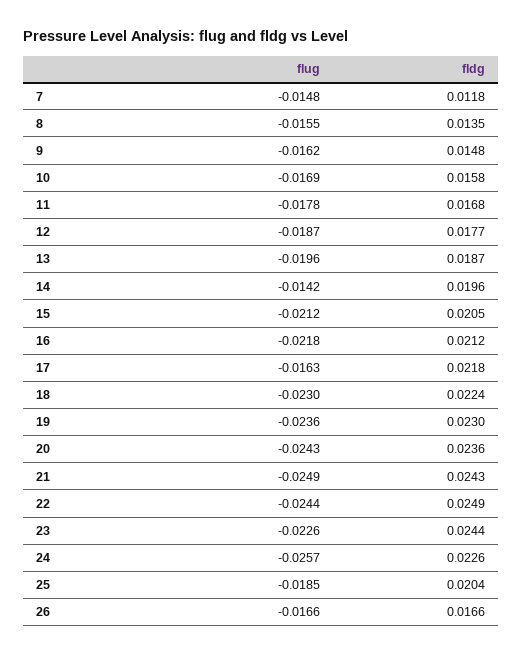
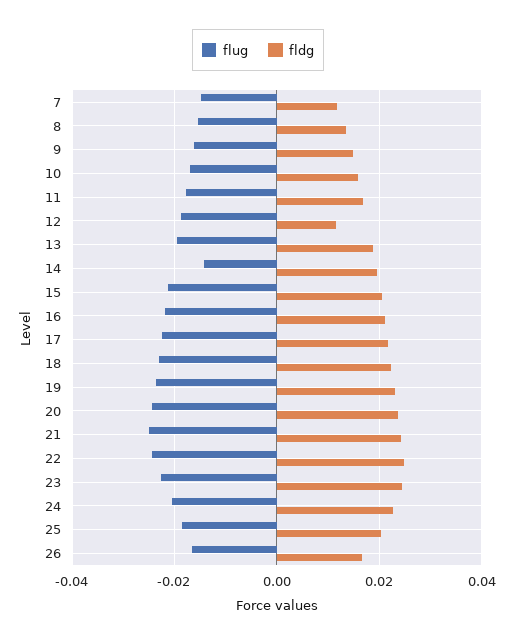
  {
    "flug": {
      "7": -0.0148,
      "8": -0.0155,
      "9": -0.0162,
      "10": -0.0169,
      "11": -0.0178,
      "12": -0.0187,
      "13": -0.0196,
      "14": -0.0142,
      "15": -0.0212,
      "16": -0.0218,
-     "17": -0.0163,
+     "17": -0.022,
      "18": -0.023,
      "19": -0.0236,
      "20": -0.0243,
      "21": -0.0249,
      "22": -0.0244,
      "23": -0.0226,
-     "24": -0.0257,
+     "24": -0.02,
      "25": -0.0185,
      "26": -0.0166
    },
    "fldg": {
      "7": 0.0118,
      "8": 0.0135,
      "9": 0.0148,
      "10": 0.0158,
      "11": 0.0168,
-     "12": 0.0177,
+     "12": 0.012,
      "13": 0.0187,
      "14": 0.0196,
      "15": 0.0205,
      "16": 0.0212,
      "17": 0.0218,
      "18": 0.0224,
      "19": 0.023,
      "20": 0.0236,
      "21": 0.0243,
      "22": 0.0249,
      "23": 0.0244,
      "24": 0.0226,
      "25": 0.0204,
      "26": 0.0166
    }
  }

